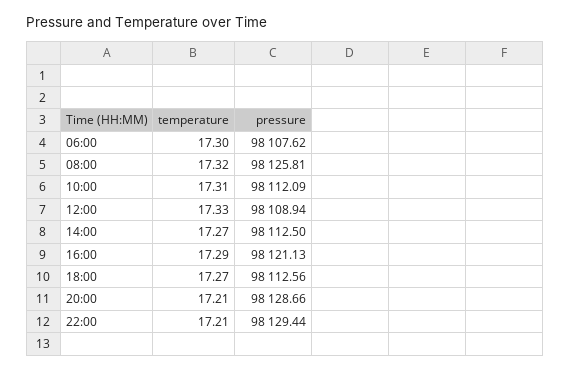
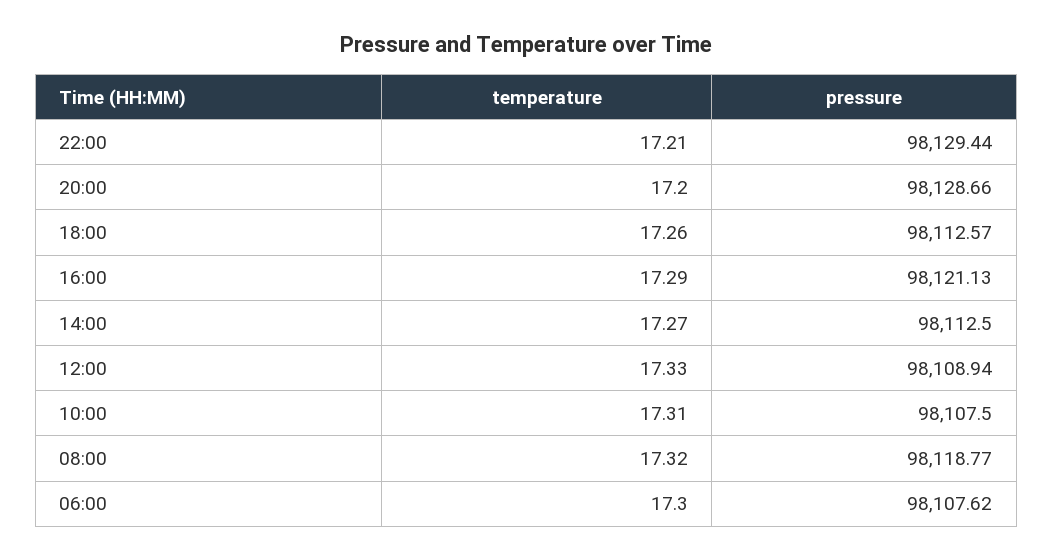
  {
    "temperature": {
      "06:00": 17.3,
      "08:00": 17.32,
      "10:00": 17.31,
      "12:00": 17.33,
      "14:00": 17.27,
      "16:00": 17.29,
-     "18:00": 17.27,
+     "18:00": 17.26,
-     "20:00": 17.21,
+     "20:00": 17.2,
      "22:00": 17.21
    },
    "pressure": {
      "06:00": 98107.62,
-     "08:00": 98125.81,
+     "08:00": 98118.77,
-     "10:00": 98112.09,
+     "10:00": 98107.5,
      "12:00": 98108.94,
      "14:00": 98112.5,
      "16:00": 98121.13,
-     "18:00": 98112.56,
+     "18:00": 98112.57,
      "20:00": 98128.66,
      "22:00": 98129.44
    }
  }

